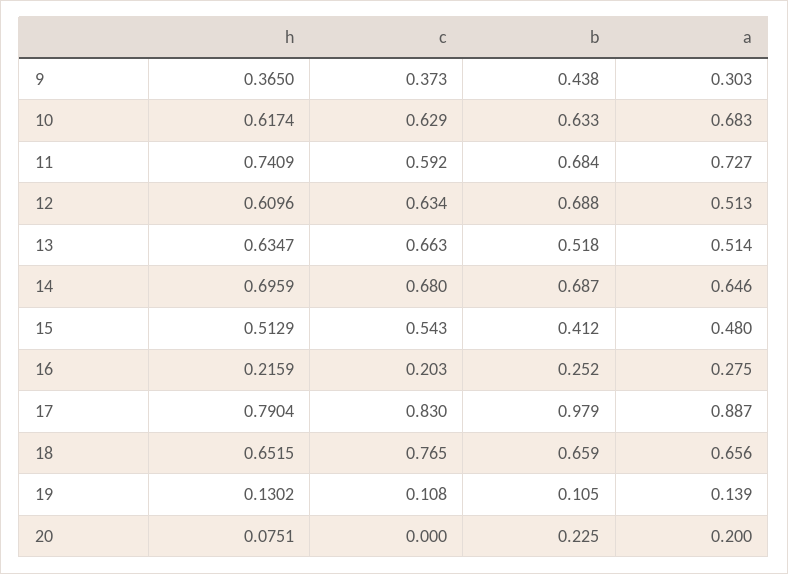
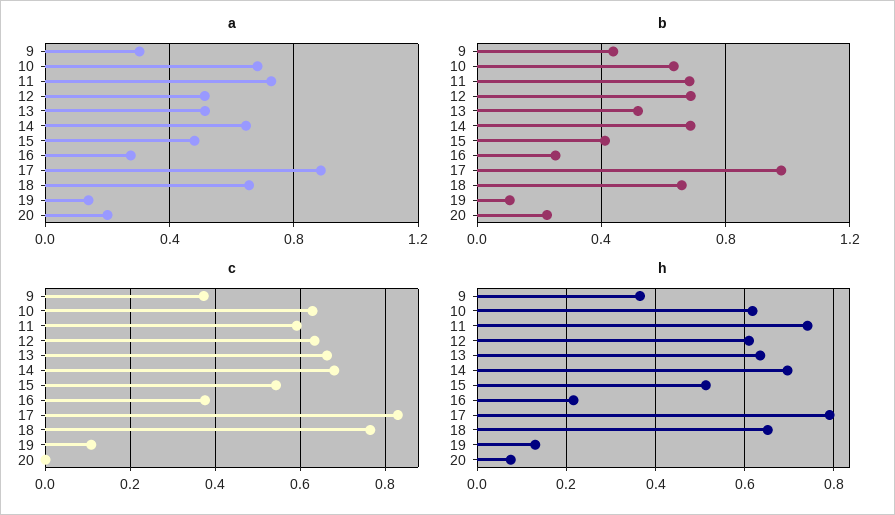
  {
    "h": {
      "9": 0.365,
      "10": 0.6174,
      "11": 0.7409,
      "12": 0.6096,
      "13": 0.6347,
      "14": 0.6959,
      "15": 0.5129,
      "16": 0.2159,
      "17": 0.7904,
      "18": 0.6515,
      "19": 0.1302,
      "20": 0.0751
    },
    "c": {
      "9": 0.373,
      "10": 0.629,
      "11": 0.592,
      "12": 0.634,
      "13": 0.663,
      "14": 0.68,
      "15": 0.543,
-     "16": 0.203,
+     "16": 0.38,
      "17": 0.83,
      "18": 0.765,
      "19": 0.108,
      "20": 0
    },
    "b": {
      "9": 0.438,
      "10": 0.633,
      "11": 0.684,
      "12": 0.688,
      "13": 0.518,
      "14": 0.687,
      "15": 0.412,
      "16": 0.252,
      "17": 0.979,
      "18": 0.659,
      "19": 0.105,
      "20": 0.225
    },
    "a": {
      "9": 0.303,
      "10": 0.683,
      "11": 0.727,
      "12": 0.513,
      "13": 0.514,
      "14": 0.646,
      "15": 0.48,
      "16": 0.275,
      "17": 0.887,
      "18": 0.656,
      "19": 0.139,
      "20": 0.2
    }
  }

